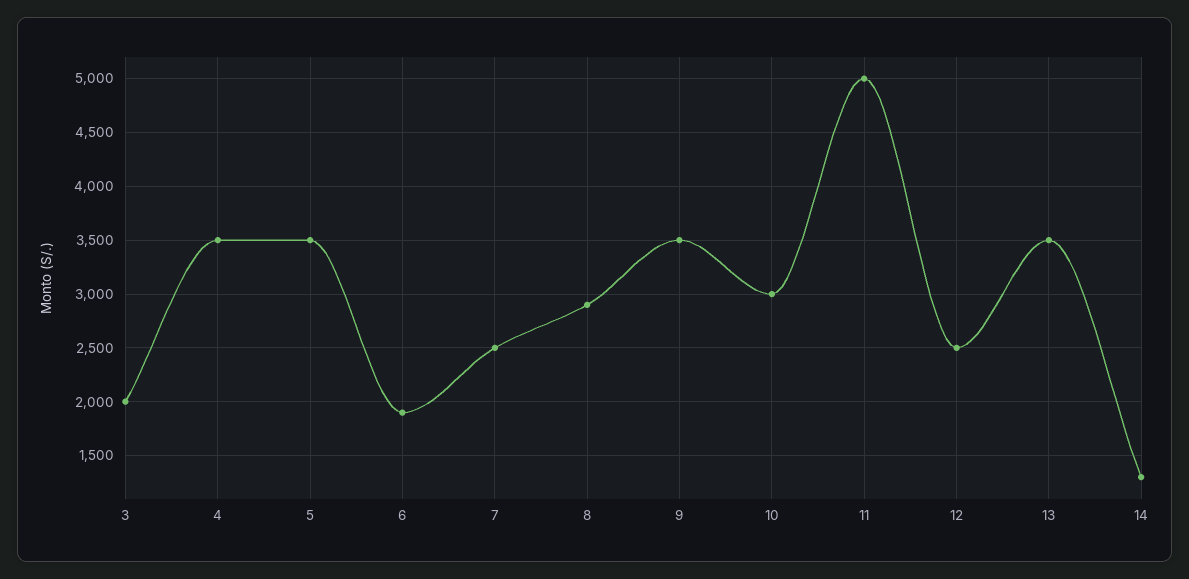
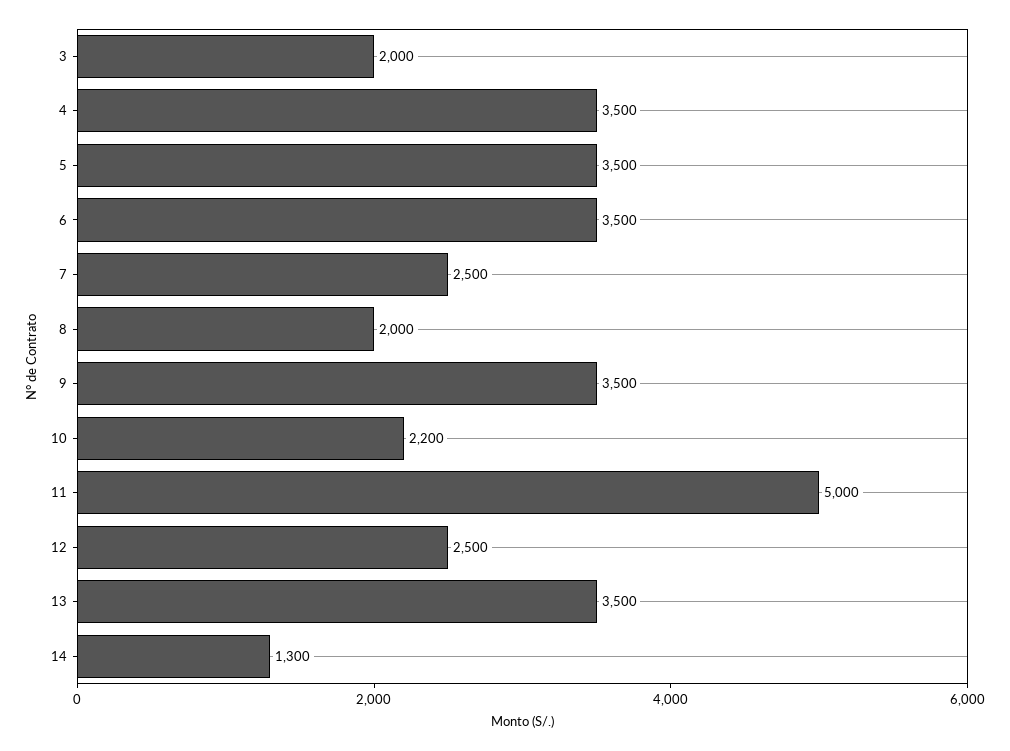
  {
    "3": 2000,
    "4": 3500,
    "5": 3500,
-   "6": 1900,
+   "6": 3500,
    "7": 2500,
-   "8": 2900,
+   "8": 2000,
    "9": 3500,
-   "10": 3000,
+   "10": 2200,
    "11": 5000,
    "12": 2500,
    "13": 3500,
    "14": 1300
  }

